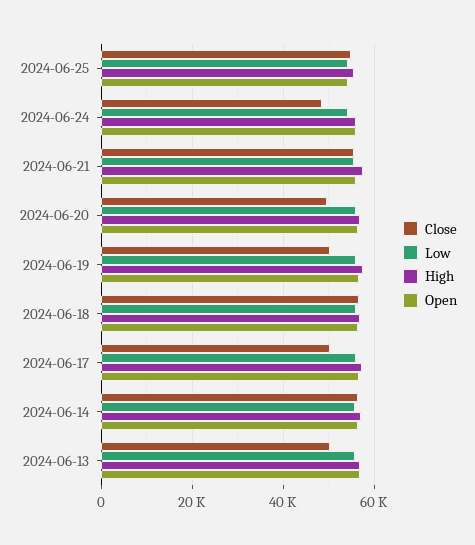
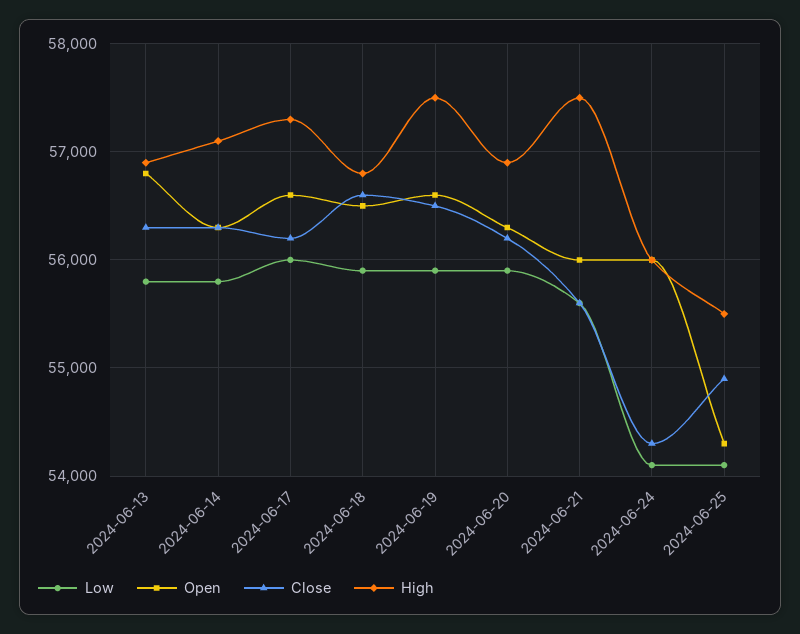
  {
    "Close": {
      "2024-06-25": 54900,
-     "2024-06-24": 48000,
+     "2024-06-24": 54300,
      "2024-06-21": 55600,
-     "2024-06-20": 50000,
+     "2024-06-20": 56200,
-     "2024-06-19": 50000,
+     "2024-06-19": 56500,
      "2024-06-18": 56600,
-     "2024-06-17": 50000,
+     "2024-06-17": 56200,
      "2024-06-14": 56300,
-     "2024-06-13": 50000
+     "2024-06-13": 56300
    },
    "Low": {
      "2024-06-25": 54100,
      "2024-06-24": 54100,
      "2024-06-21": 55600,
      "2024-06-20": 55900,
      "2024-06-19": 55900,
      "2024-06-18": 55900,
      "2024-06-17": 56000,
      "2024-06-14": 55800,
      "2024-06-13": 55800
    },
    "High": {
      "2024-06-25": 55500,
      "2024-06-24": 56000,
      "2024-06-21": 57500,
      "2024-06-20": 56900,
      "2024-06-19": 57500,
      "2024-06-18": 56800,
      "2024-06-17": 57300,
      "2024-06-14": 57100,
      "2024-06-13": 56900
    },
    "Open": {
      "2024-06-25": 54300,
      "2024-06-24": 56000,
      "2024-06-21": 56000,
      "2024-06-20": 56300,
      "2024-06-19": 56600,
      "2024-06-18": 56500,
      "2024-06-17": 56600,
      "2024-06-14": 56300,
      "2024-06-13": 56800
    }
  }

